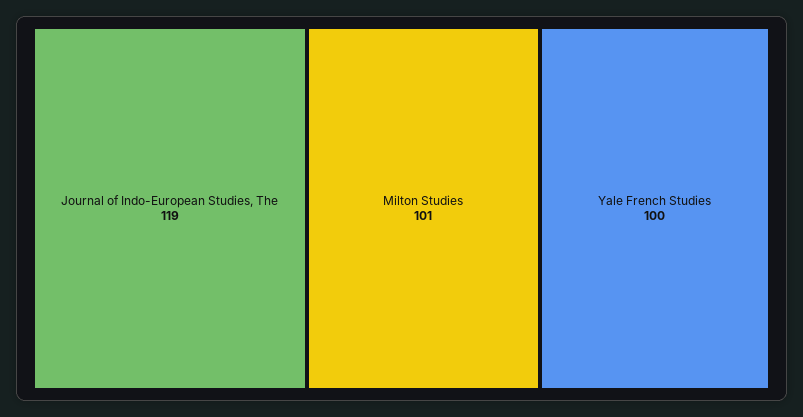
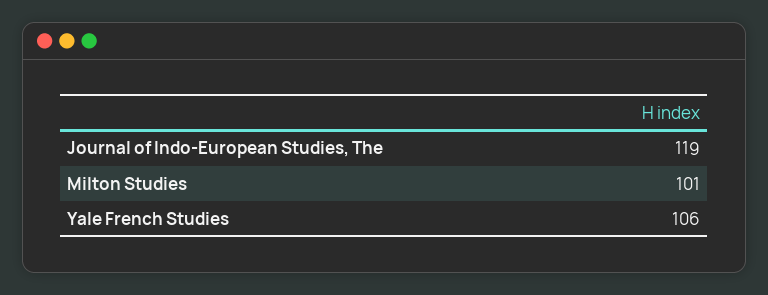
  {
    "Journal of Indo-European Studies, The": 119,
    "Milton Studies": 101,
-   "Yale French Studies": 100
+   "Yale French Studies": 106
  }

